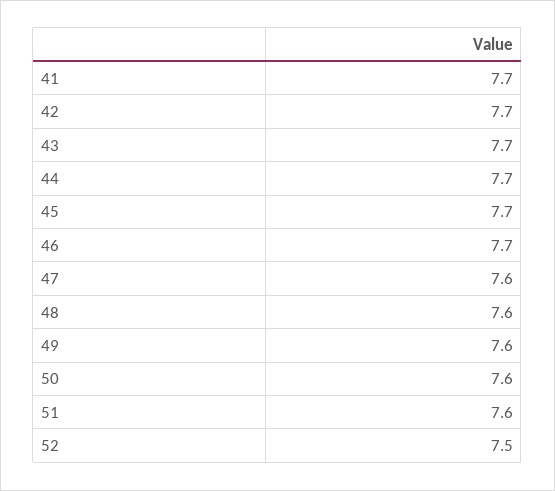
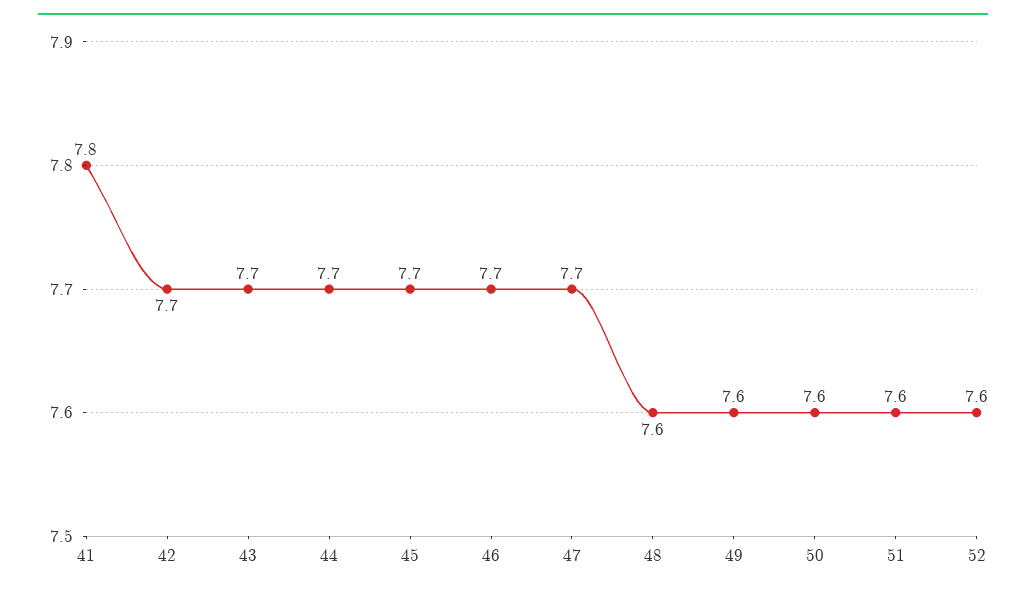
  {
-   "41": 7.7,
+   "41": 7.8,
    "42": 7.7,
    "43": 7.7,
    "44": 7.7,
    "45": 7.7,
    "46": 7.7,
-   "47": 7.6,
+   "47": 7.7,
    "48": 7.6,
    "49": 7.6,
    "50": 7.6,
    "51": 7.6,
-   "52": 7.5
+   "52": 7.6
  }

